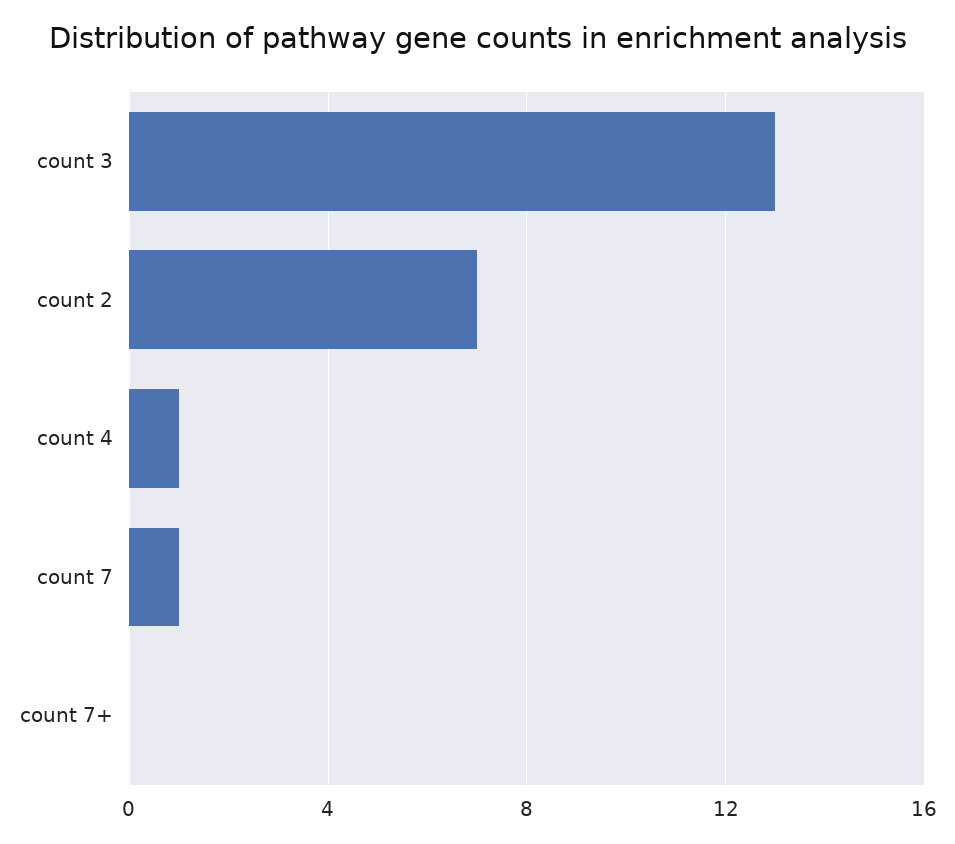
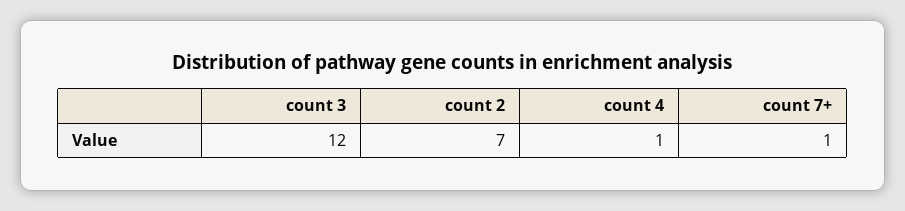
  {
-   "count 3": 13,
+   "count 3": 12,
    "count 2": 7,
    "count 4": 1,
-   "count 7": 1,
-   "count 7+": 0
+   "count 7+": 1
  }

